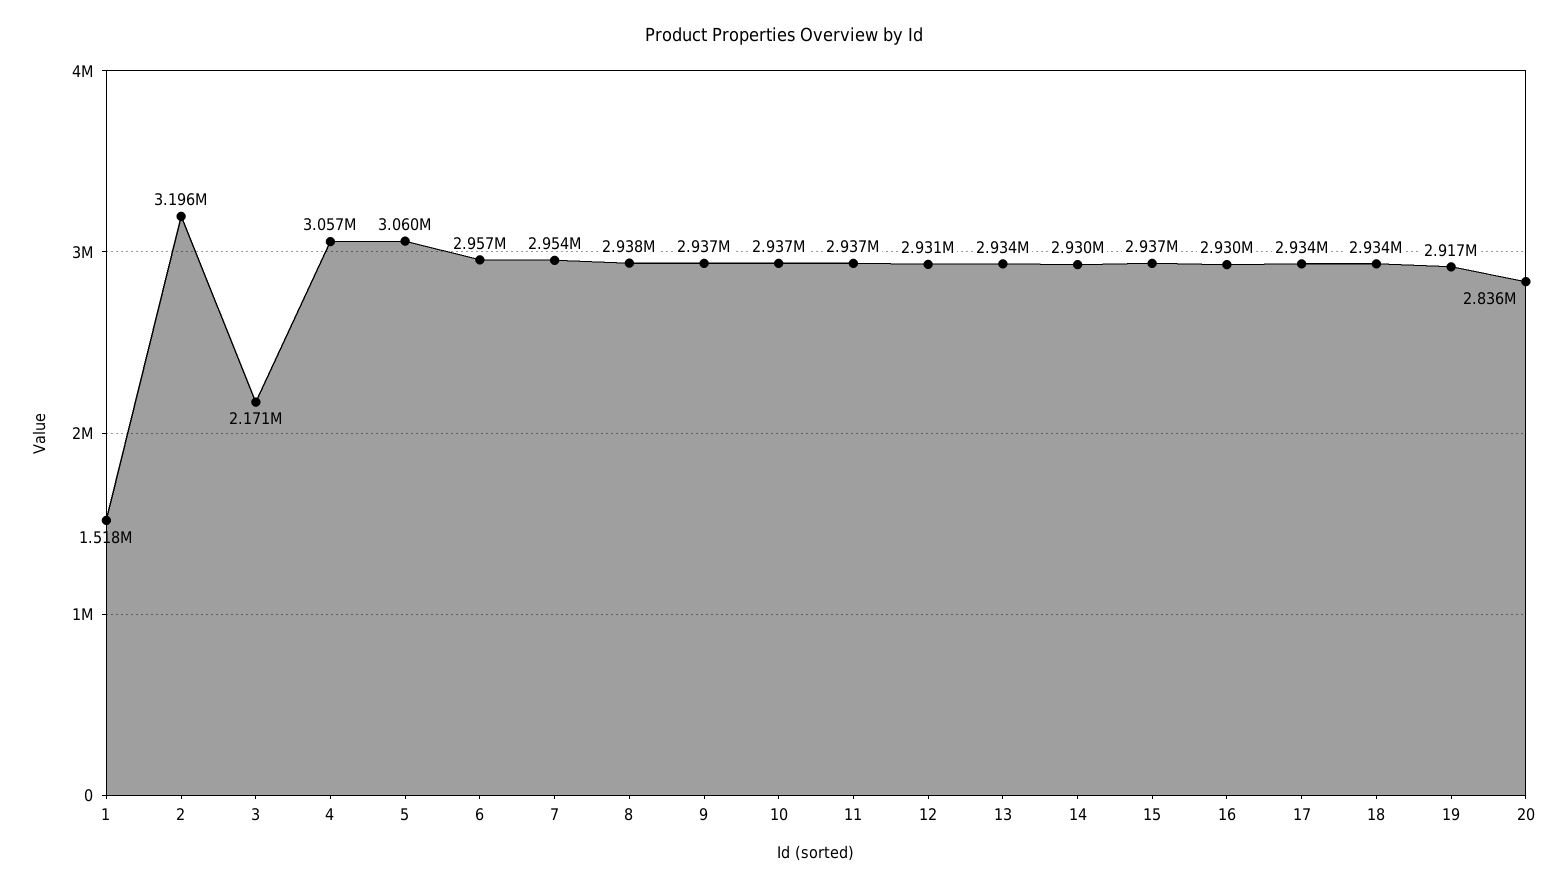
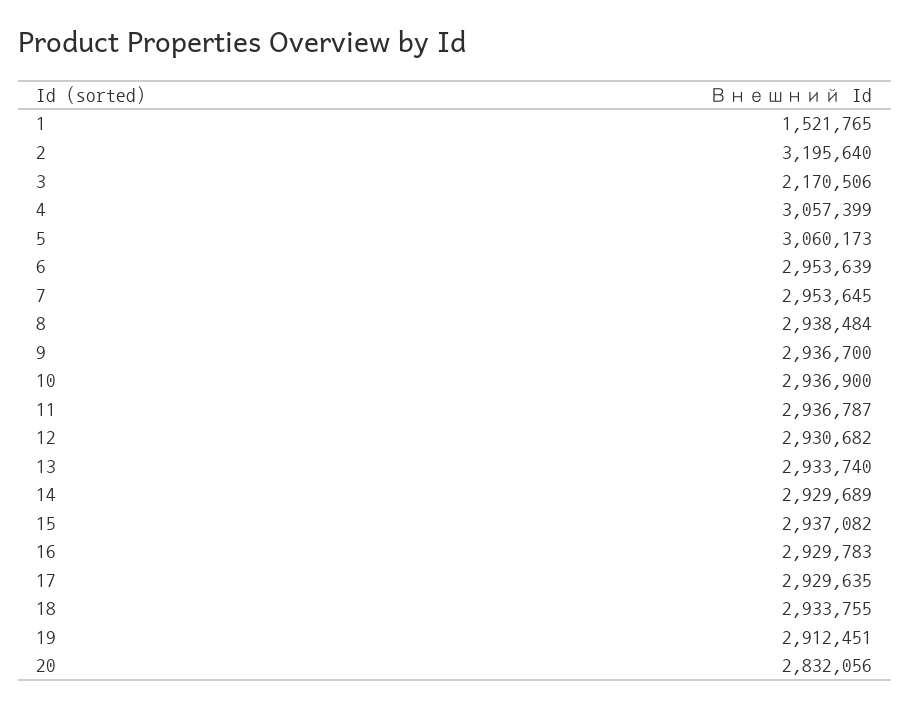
  {
-   "1": 1518000,
+   "1": 1521765,
    "2": 3195640,
    "3": 2170506,
    "4": 3057399,
    "5": 3060173,
-   "6": 2957000,
+   "6": 2953639,
    "7": 2953645,
    "8": 2938484,
    "9": 2936700,
    "10": 2936900,
    "11": 2936787,
    "12": 2930682,
    "13": 2933740,
    "14": 2929689,
    "15": 2937082,
    "16": 2929783,
-   "17": 2934000,
+   "17": 2929635,
    "18": 2933755,
-   "19": 2917000,
+   "19": 2912451,
-   "20": 2836000
+   "20": 2832056
  }

